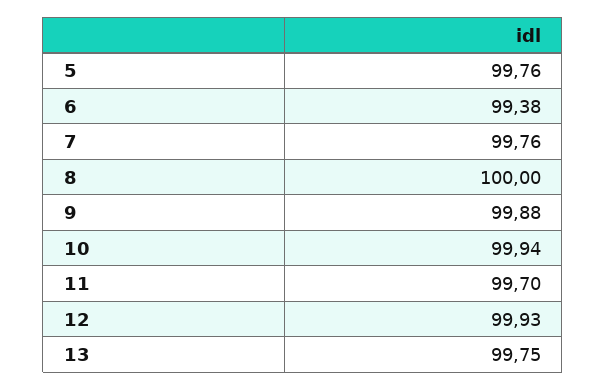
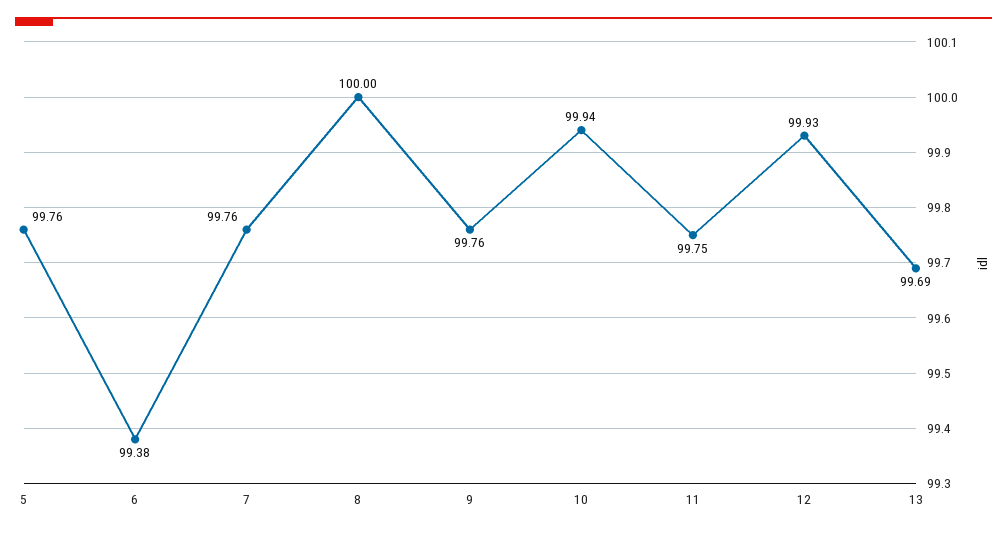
  {
    "5": 99.76,
    "6": 99.38,
    "7": 99.76,
    "8": 100,
-   "9": 99.88,
+   "9": 99.76,
    "10": 99.94,
-   "11": 99.7,
+   "11": 99.75,
    "12": 99.93,
-   "13": 99.75
+   "13": 99.69
  }

